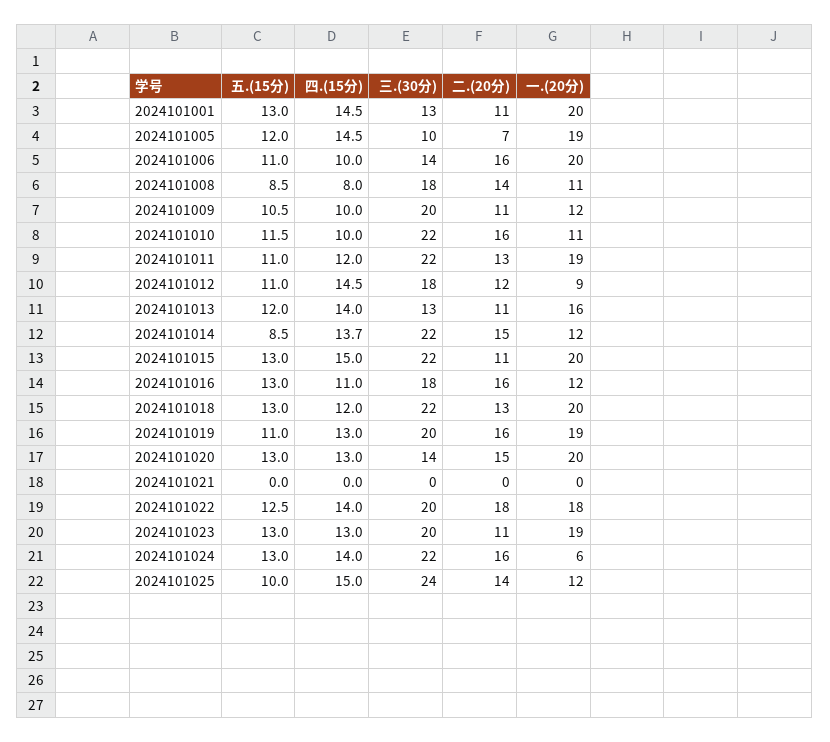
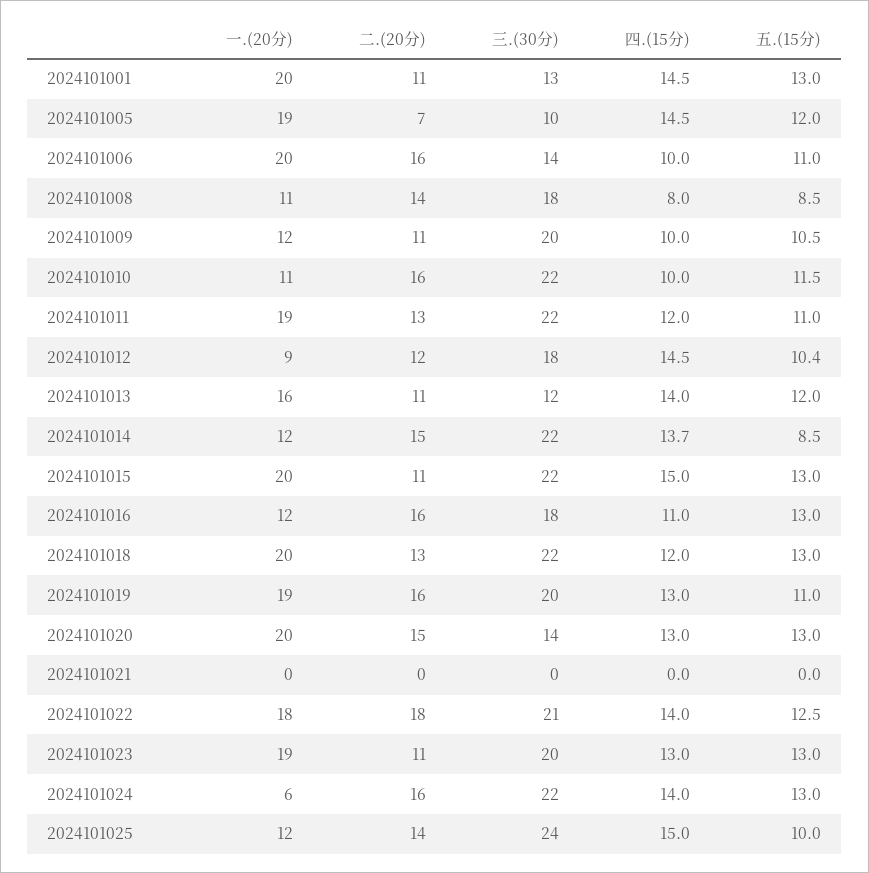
  {
    "五.(15分)": {
      "2024101001": 13,
      "2024101005": 12,
      "2024101006": 11,
      "2024101008": 8.5,
      "2024101009": 10.5,
      "2024101010": 11.5,
      "2024101011": 11,
-     "2024101012": 11,
+     "2024101012": 10.4,
      "2024101013": 12,
      "2024101014": 8.5,
      "2024101015": 13,
      "2024101016": 13,
      "2024101018": 13,
      "2024101019": 11,
      "2024101020": 13,
      "2024101021": 0,
      "2024101022": 12.5,
      "2024101023": 13,
      "2024101024": 13,
      "2024101025": 10
    },
    "四.(15分)": {
      "2024101001": 14.5,
      "2024101005": 14.5,
      "2024101006": 10,
      "2024101008": 8,
      "2024101009": 10,
      "2024101010": 10,
      "2024101011": 12,
      "2024101012": 14.5,
      "2024101013": 14,
      "2024101014": 13.7,
      "2024101015": 15,
      "2024101016": 11,
      "2024101018": 12,
      "2024101019": 13,
      "2024101020": 13,
      "2024101021": 0,
      "2024101022": 14,
      "2024101023": 13,
      "2024101024": 14,
      "2024101025": 15
    },
    "三.(30分)": {
      "2024101001": 13,
      "2024101005": 10,
      "2024101006": 14,
      "2024101008": 18,
      "2024101009": 20,
      "2024101010": 22,
      "2024101011": 22,
      "2024101012": 18,
-     "2024101013": 13,
+     "2024101013": 12,
      "2024101014": 22,
      "2024101015": 22,
      "2024101016": 18,
      "2024101018": 22,
      "2024101019": 20,
      "2024101020": 14,
      "2024101021": 0,
-     "2024101022": 20,
+     "2024101022": 21,
      "2024101023": 20,
      "2024101024": 22,
      "2024101025": 24
    },
    "二.(20分)": {
      "2024101001": 11,
      "2024101005": 7,
      "2024101006": 16,
      "2024101008": 14,
      "2024101009": 11,
      "2024101010": 16,
      "2024101011": 13,
      "2024101012": 12,
      "2024101013": 11,
      "2024101014": 15,
      "2024101015": 11,
      "2024101016": 16,
      "2024101018": 13,
      "2024101019": 16,
      "2024101020": 15,
      "2024101021": 0,
      "2024101022": 18,
      "2024101023": 11,
      "2024101024": 16,
      "2024101025": 14
    },
    "一.(20分)": {
      "2024101001": 20,
      "2024101005": 19,
      "2024101006": 20,
      "2024101008": 11,
      "2024101009": 12,
      "2024101010": 11,
      "2024101011": 19,
      "2024101012": 9,
      "2024101013": 16,
      "2024101014": 12,
      "2024101015": 20,
      "2024101016": 12,
      "2024101018": 20,
      "2024101019": 19,
      "2024101020": 20,
      "2024101021": 0,
      "2024101022": 18,
      "2024101023": 19,
      "2024101024": 6,
      "2024101025": 12
    }
  }

